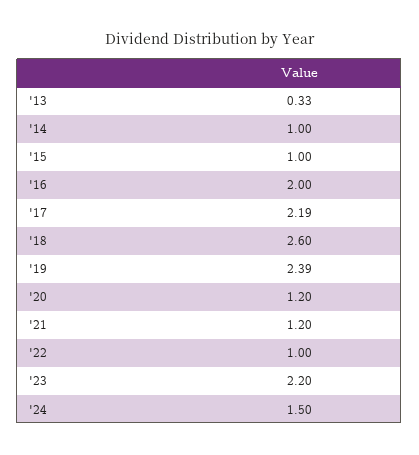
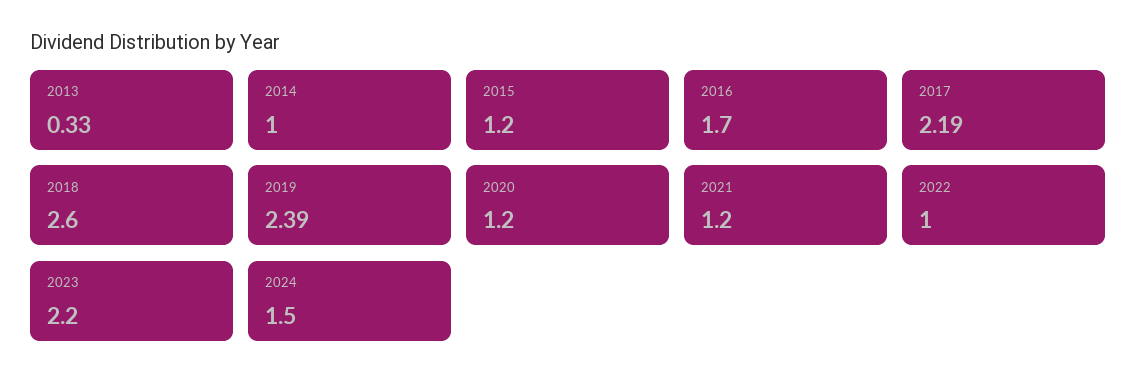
  {
    "'13": 0.33,
    "'14": 1,
-   "'15": 1,
+   "'15": 1.2,
-   "'16": 2,
+   "'16": 1.7,
    "'17": 2.19,
    "'18": 2.6,
    "'19": 2.39,
    "'20": 1.2,
    "'21": 1.2,
    "'22": 1,
    "'23": 2.2,
    "'24": 1.5
  }

